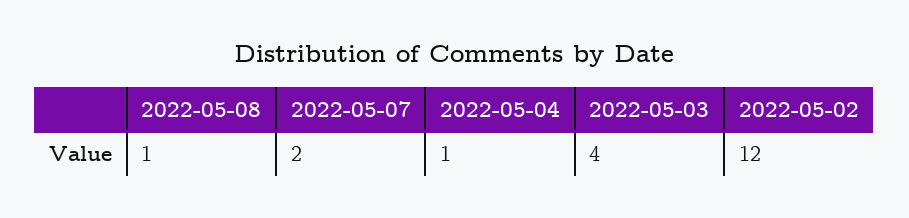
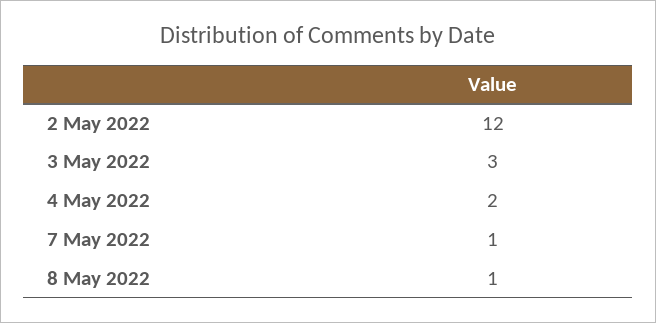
  {
    "2022-05-08": 1,
-   "2022-05-07": 2,
+   "2022-05-07": 1,
-   "2022-05-04": 1,
+   "2022-05-04": 2,
-   "2022-05-03": 4,
+   "2022-05-03": 3,
    "2022-05-02": 12
  }

